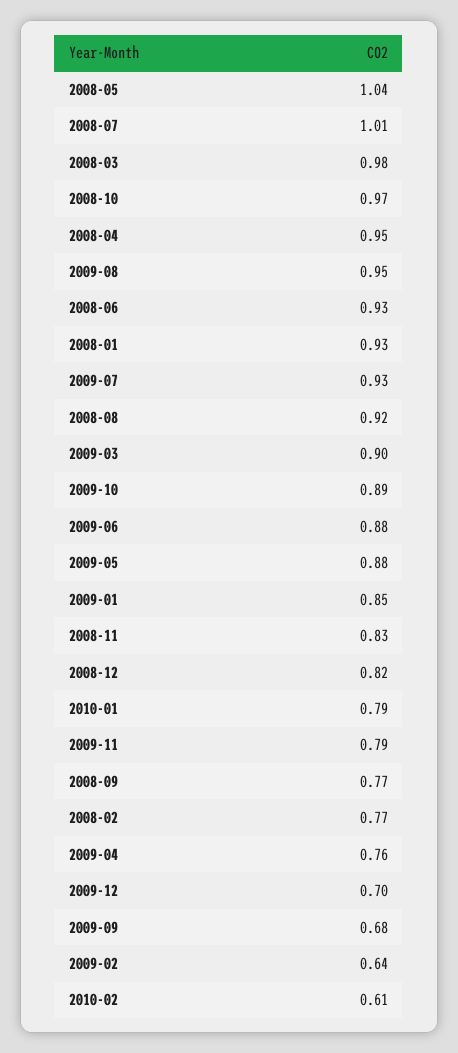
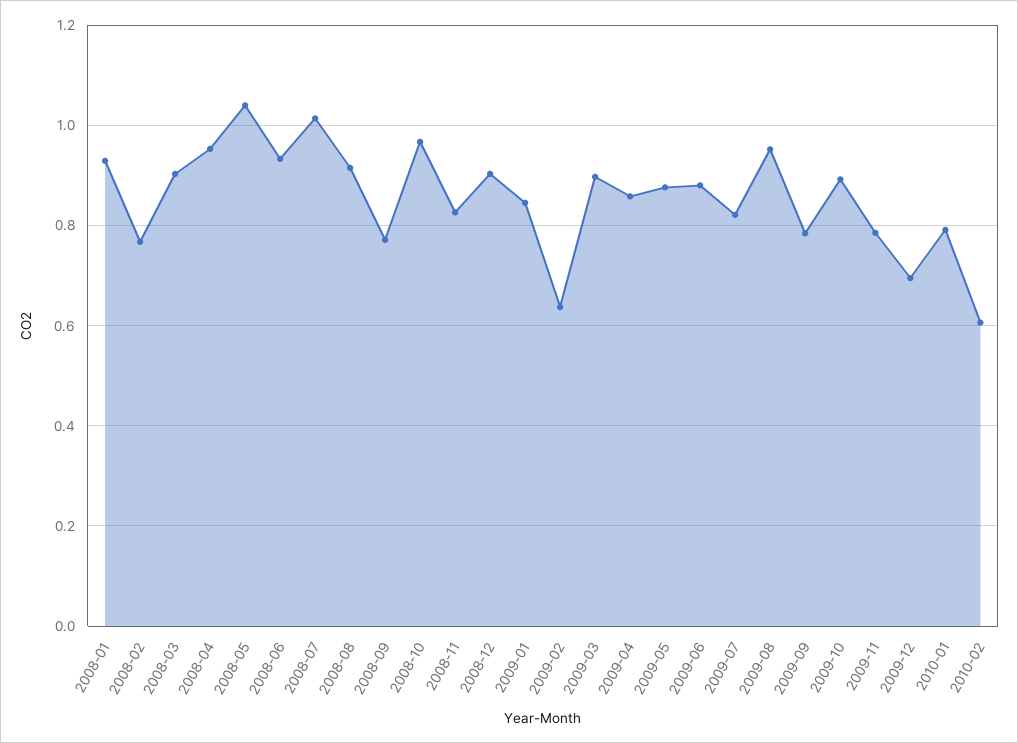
  {
    "2008-05": 1.04,
    "2008-07": 1.01,
-   "2008-03": 0.98,
+   "2008-03": 0.9,
    "2008-10": 0.97,
    "2008-04": 0.95,
    "2009-08": 0.95,
    "2008-06": 0.93,
    "2008-01": 0.93,
-   "2009-07": 0.93,
+   "2009-07": 0.82,
    "2008-08": 0.92,
    "2009-03": 0.9,
    "2009-10": 0.89,
    "2009-06": 0.88,
    "2009-05": 0.88,
    "2009-01": 0.85,
    "2008-11": 0.83,
-   "2008-12": 0.82,
+   "2008-12": 0.9,
    "2010-01": 0.79,
    "2009-11": 0.79,
    "2008-09": 0.77,
    "2008-02": 0.77,
-   "2009-04": 0.76,
+   "2009-04": 0.86,
    "2009-12": 0.7,
-   "2009-09": 0.68,
+   "2009-09": 0.78,
    "2009-02": 0.64,
    "2010-02": 0.61
  }

